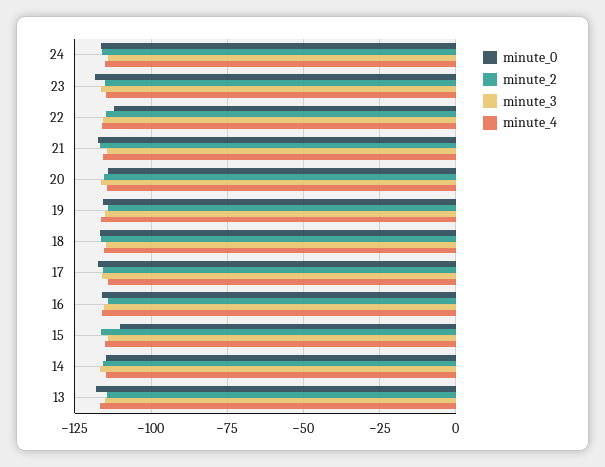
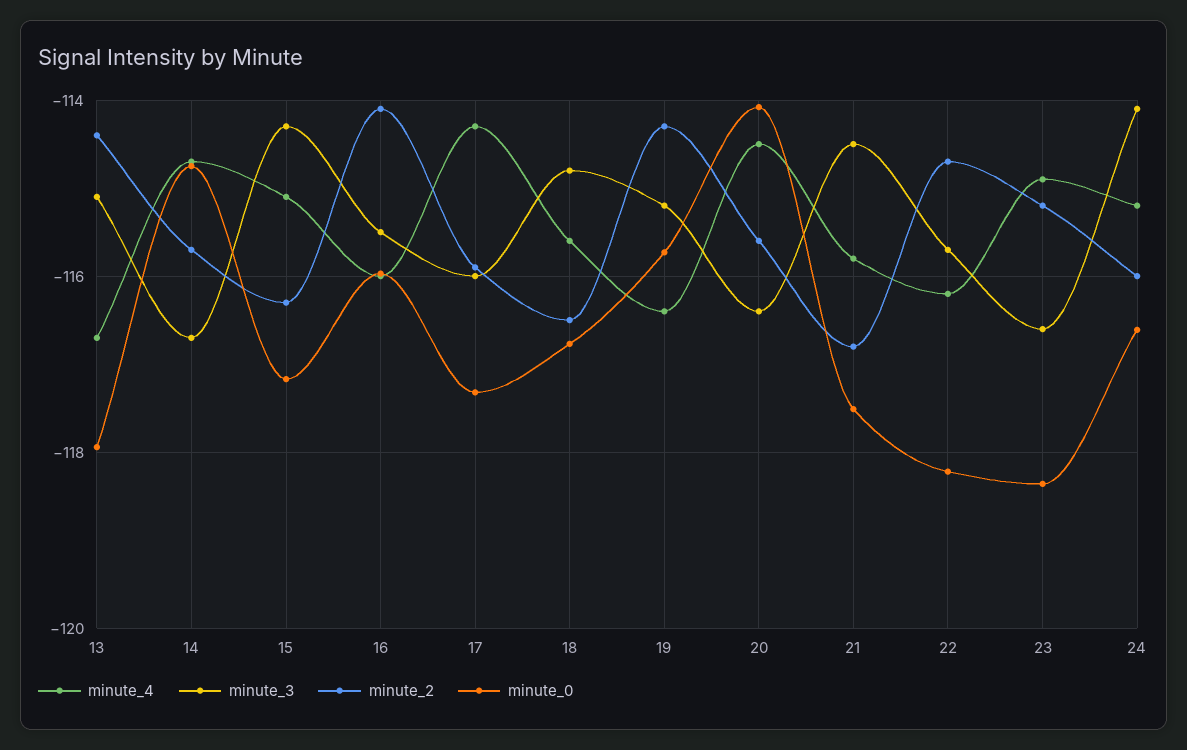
  {
    "minute_0": {
      "24": -116.6,
      "23": -118.4,
-     "22": -112.5,
+     "22": -118.2,
      "21": -117.6,
      "20": -114,
      "19": -115.8,
      "18": -116.8,
      "17": -117.4,
      "16": -116,
-     "15": -110,
+     "15": -117.2,
      "14": -114.8,
      "13": -118
    },
    "minute_2": {
      "24": -116,
      "23": -115.2,
      "22": -114.8,
      "21": -116.8,
      "20": -115.6,
      "19": -114.4,
      "18": -116.6,
      "17": -116,
      "16": -114.2,
      "15": -116.4,
      "14": -115.8,
      "13": -114.4
    },
    "minute_3": {
      "24": -114.2,
      "23": -116.6,
      "22": -115.8,
      "21": -114.6,
      "20": -116.4,
      "19": -115.2,
      "18": -114.8,
      "17": -116,
      "16": -115.6,
      "15": -114.4,
      "14": -116.8,
      "13": -115.2
    },
    "minute_4": {
      "24": -115.2,
      "23": -115,
      "22": -116.2,
      "21": -115.8,
      "20": -114.6,
      "19": -116.4,
      "18": -115.6,
      "17": -114.4,
      "16": -116,
      "15": -115.2,
      "14": -114.8,
      "13": -116.8
    }
  }

